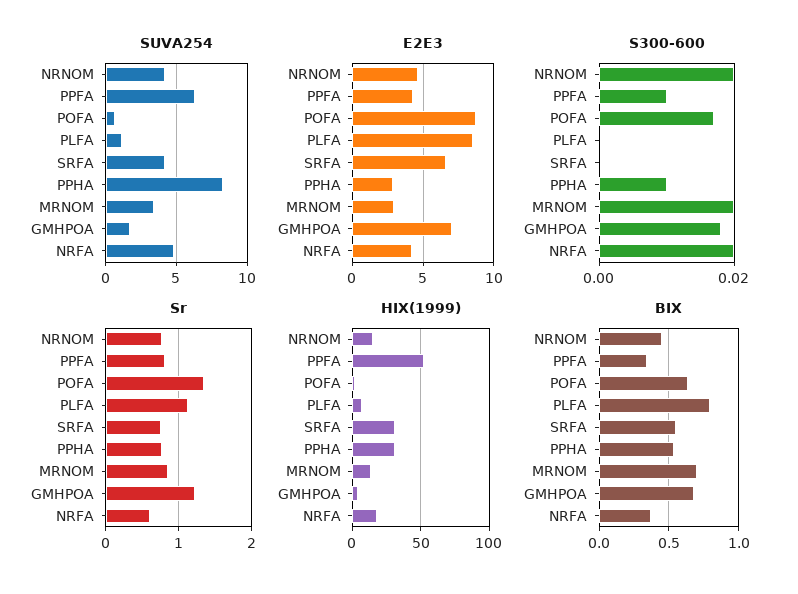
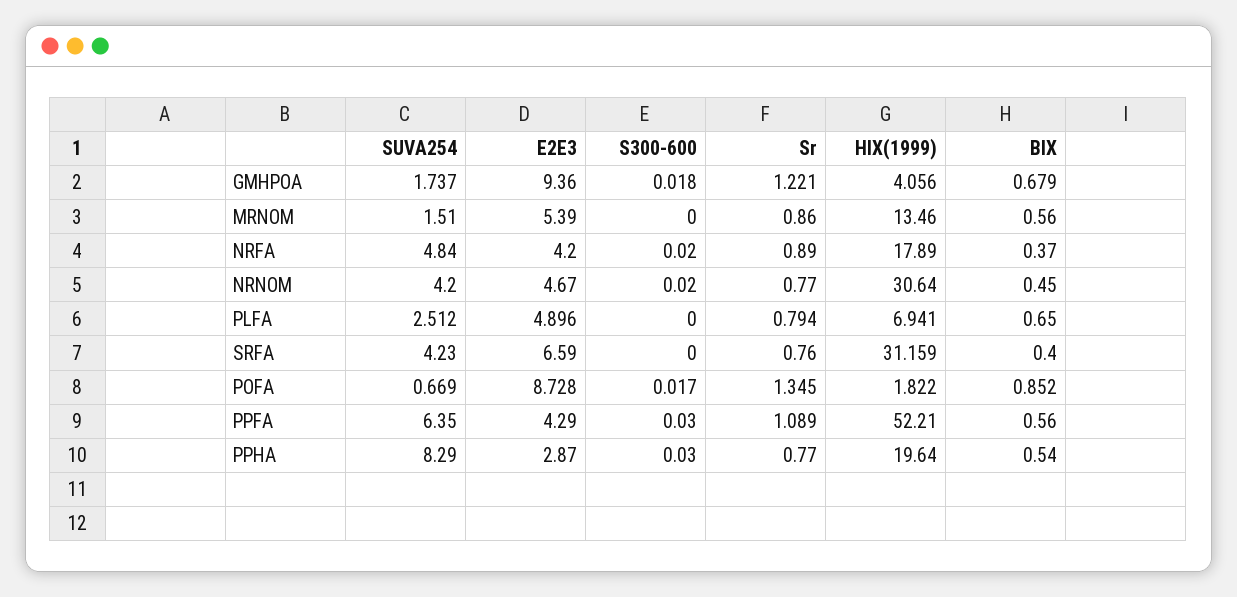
  {
    "SUVA254": {
      "NRNOM": 4.2,
      "PPFA": 6.35,
      "POFA": 0.669,
-     "PLFA": 1,
+     "PLFA": 2.512,
      "SRFA": 4.23,
      "PPHA": 8.29,
-     "MRNOM": 3.5,
+     "MRNOM": 1.51,
      "GMHPOA": 1.737,
      "NRFA": 4.84
    },
    "E2E3": {
      "NRNOM": 4.67,
      "PPFA": 4.29,
      "POFA": 8.728,
-     "PLFA": 8.5,
+     "PLFA": 4.896,
      "SRFA": 6.59,
      "PPHA": 2.87,
-     "MRNOM": 3,
+     "MRNOM": 5.39,
-     "GMHPOA": 7,
+     "GMHPOA": 9.36,
      "NRFA": 4.2
    },
    "S300-600": {
      "NRNOM": 0.02,
-     "PPFA": 0.01,
+     "PPFA": 0.03,
      "POFA": 0.017,
      "PLFA": 0,
      "SRFA": 0,
-     "PPHA": 0.01,
+     "PPHA": 0.03,
-     "MRNOM": 0.02,
+     "MRNOM": 0,
      "GMHPOA": 0.018,
      "NRFA": 0.02
    },
    "Sr": {
      "NRNOM": 0.77,
-     "PPFA": 0.8,
+     "PPFA": 1.089,
      "POFA": 1.345,
-     "PLFA": 1.1,
+     "PLFA": 0.794,
      "SRFA": 0.76,
      "PPHA": 0.77,
      "MRNOM": 0.86,
      "GMHPOA": 1.221,
-     "NRFA": 0.6
+     "NRFA": 0.89
    },
    "HIX(1999)": {
-     "NRNOM": 15,
+     "NRNOM": 30.64,
      "PPFA": 52.21,
      "POFA": 1.822,
      "PLFA": 6.941,
      "SRFA": 31.159,
-     "PPHA": 30,
+     "PPHA": 19.64,
      "MRNOM": 13.46,
      "GMHPOA": 4.056,
      "NRFA": 17.89
    },
    "BIX": {
      "NRNOM": 0.45,
-     "PPFA": 0.35,
+     "PPFA": 0.56,
-     "POFA": 0.65,
+     "POFA": 0.852,
-     "PLFA": 0.8,
+     "PLFA": 0.65,
-     "SRFA": 0.55,
+     "SRFA": 0.4,
      "PPHA": 0.54,
-     "MRNOM": 0.7,
+     "MRNOM": 0.56,
      "GMHPOA": 0.679,
      "NRFA": 0.37
    }
  }

